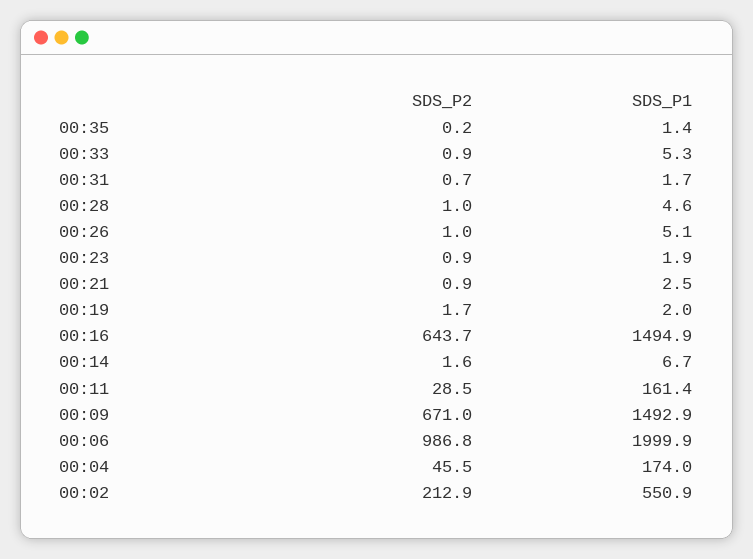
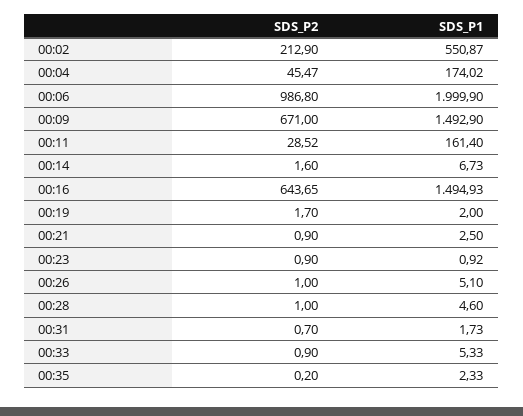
  {
    "SDS_P2": {
      "00:35": 0.2,
      "00:33": 0.9,
      "00:31": 0.7,
      "00:28": 1,
      "00:26": 1,
      "00:23": 0.9,
      "00:21": 0.9,
      "00:19": 1.7,
      "00:16": 643.65,
      "00:14": 1.6,
      "00:11": 28.52,
      "00:09": 671,
      "00:06": 986.8,
      "00:04": 45.47,
      "00:02": 212.9
    },
    "SDS_P1": {
-     "00:35": 1.4,
+     "00:35": 2.33,
      "00:33": 5.33,
      "00:31": 1.73,
      "00:28": 4.6,
      "00:26": 5.1,
-     "00:23": 1.9,
+     "00:23": 0.92,
      "00:21": 2.5,
      "00:19": 2,
      "00:16": 1494.93,
      "00:14": 6.73,
      "00:11": 161.4,
      "00:09": 1492.9,
      "00:06": 1999.9,
      "00:04": 174.02,
      "00:02": 550.87
    }
  }

